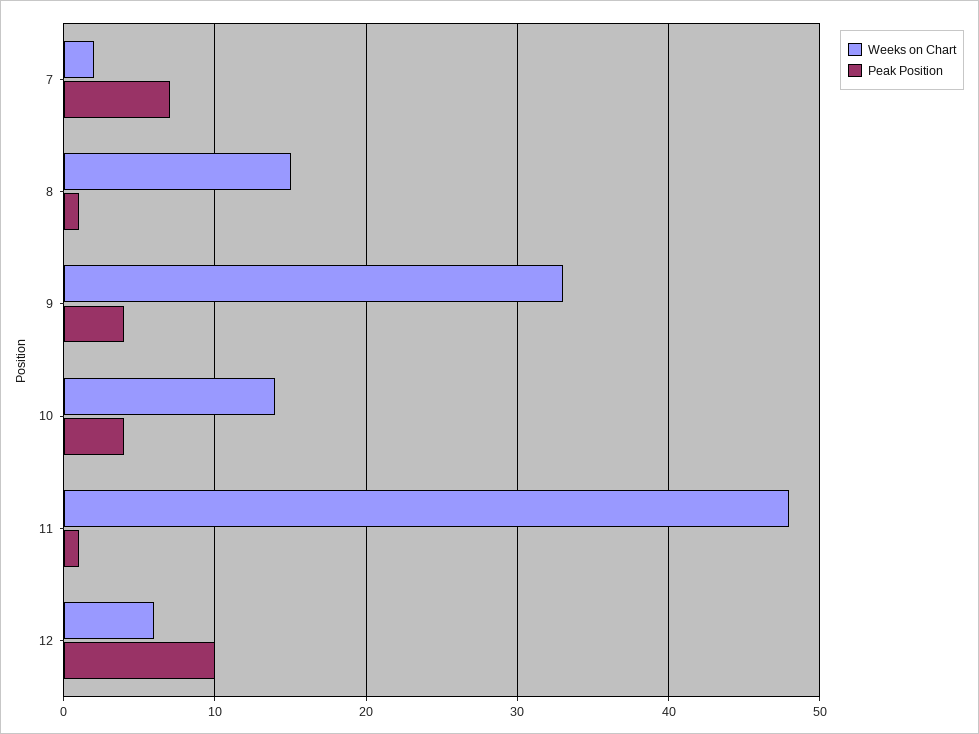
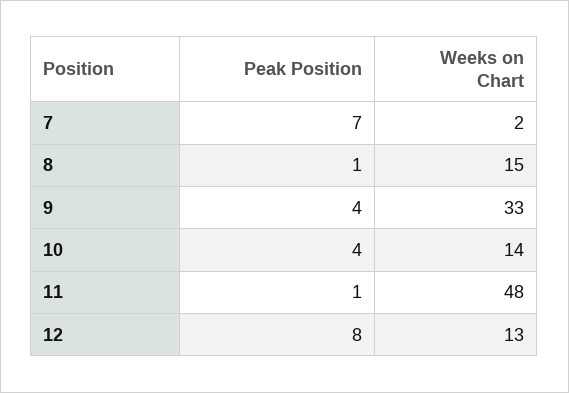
  {
    "Weeks on Chart": {
      "7": 2,
      "8": 15,
      "9": 33,
      "10": 14,
      "11": 48,
-     "12": 6
+     "12": 13
    },
    "Peak Position": {
      "7": 7,
      "8": 1,
      "9": 4,
      "10": 4,
      "11": 1,
-     "12": 10
+     "12": 8
    }
  }

